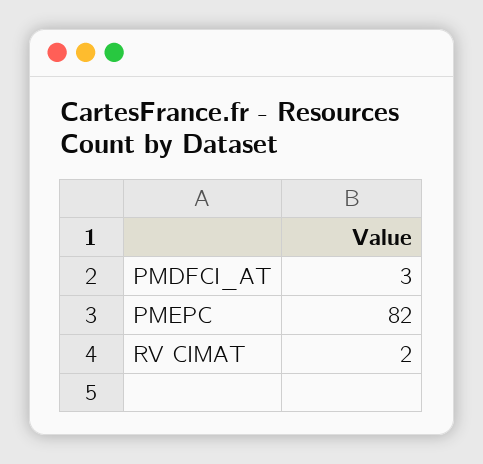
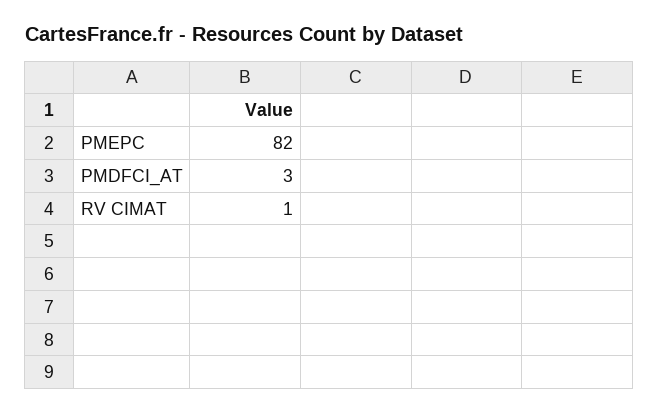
  {
    "PMDFCI_AT": 3,
    "PMEPC": 82,
-   "RV CIMAT": 2
+   "RV CIMAT": 1
  }

